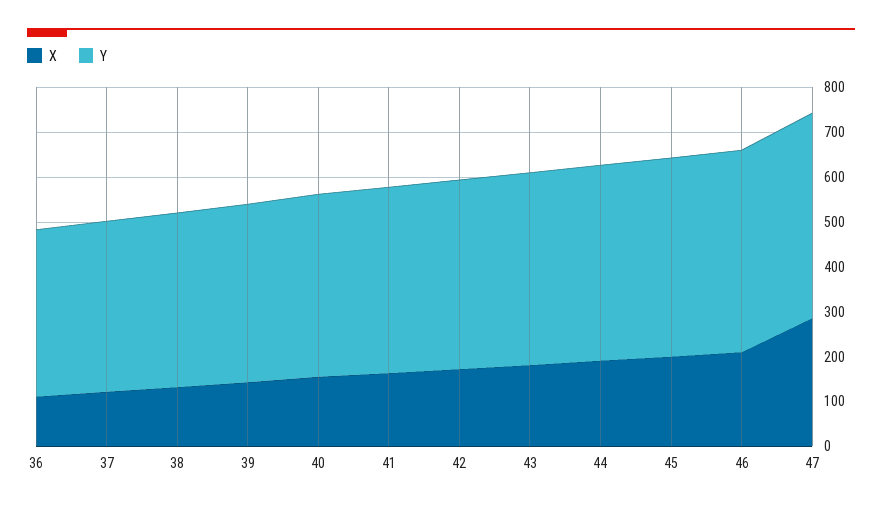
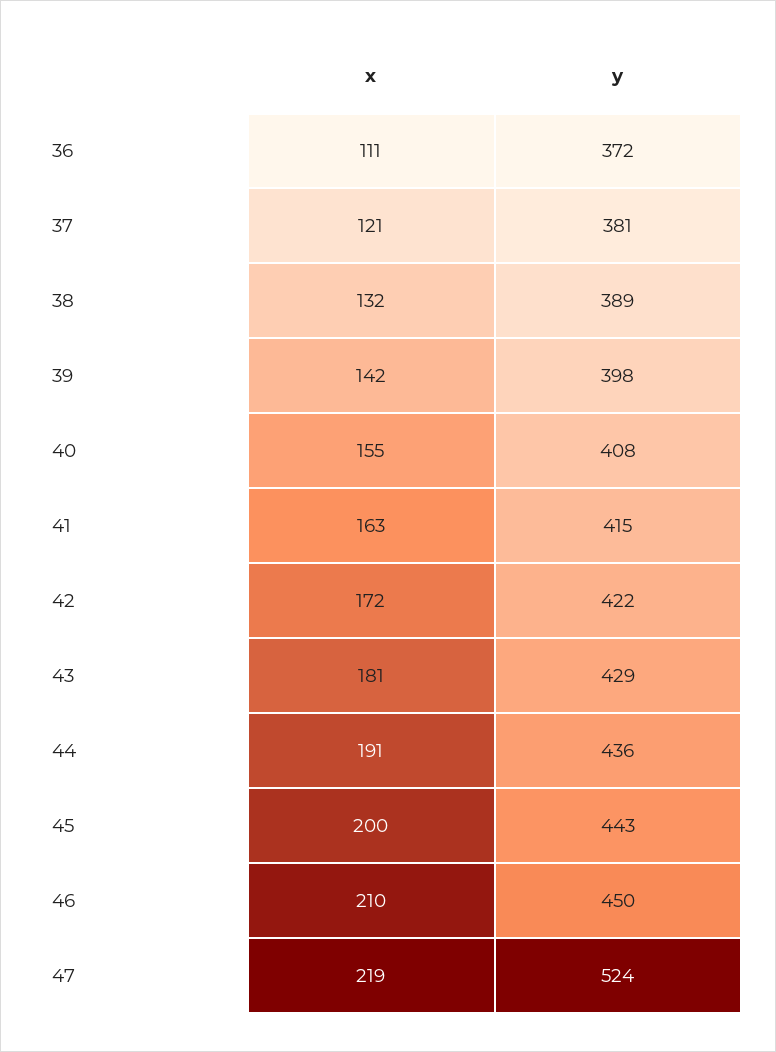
  {
    "X": {
      "36": 111,
      "37": 121,
      "38": 132,
      "39": 142,
      "40": 155,
      "41": 163,
      "42": 172,
      "43": 181,
      "44": 191,
      "45": 200,
      "46": 210,
-     "47": 280
+     "47": 219
    },
    "Y": {
      "36": 372,
      "37": 381,
      "38": 389,
      "39": 398,
      "40": 408,
      "41": 415,
      "42": 422,
      "43": 429,
      "44": 436,
      "45": 443,
      "46": 450,
-     "47": 460
+     "47": 524
    }
  }

